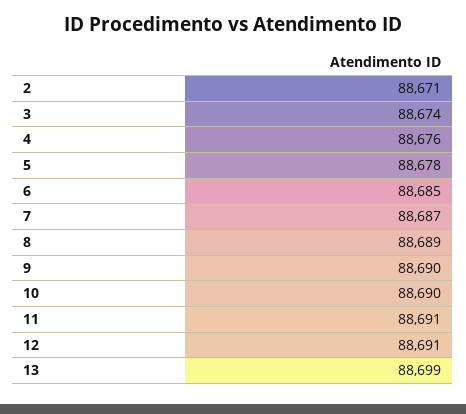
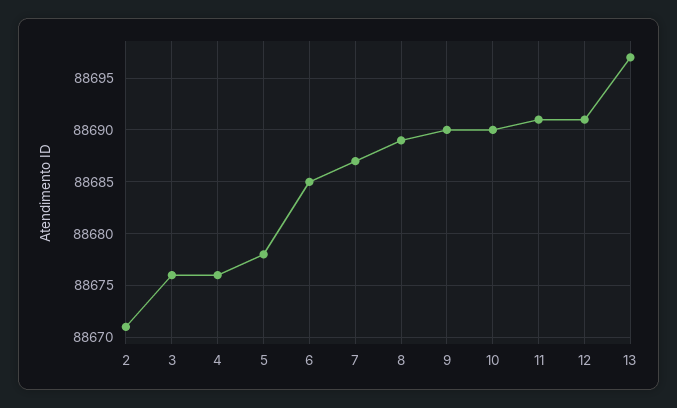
  {
    "2": 88671,
-   "3": 88674,
+   "3": 88676,
    "4": 88676,
    "5": 88678,
    "6": 88685,
    "7": 88687,
    "8": 88689,
    "9": 88690,
    "10": 88690,
    "11": 88691,
    "12": 88691,
-   "13": 88699
+   "13": 88697
  }

